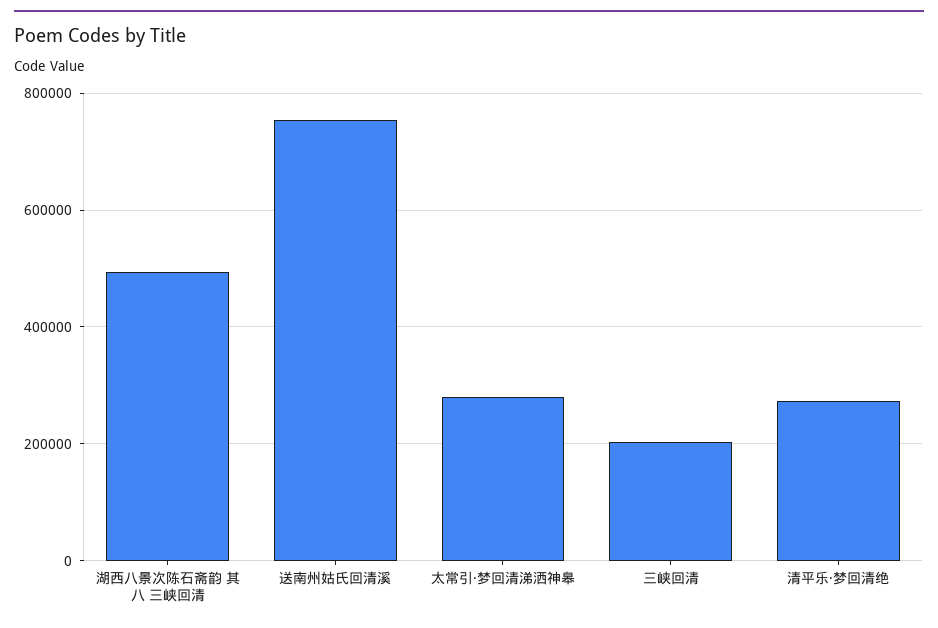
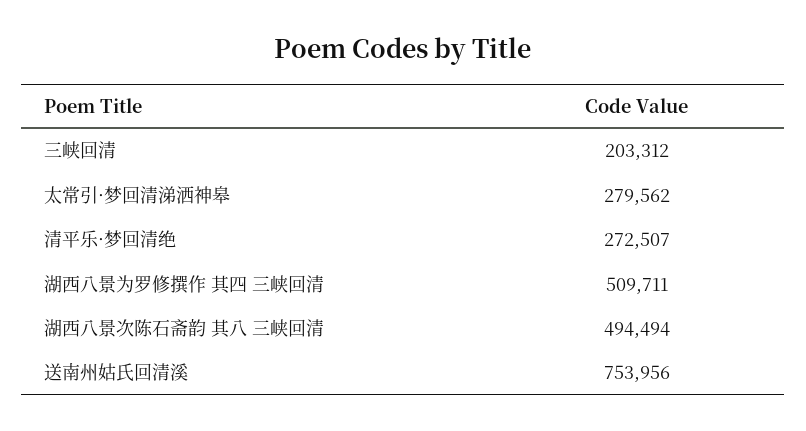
  {
    "湖西八景次陈石斋韵 其八 三峡回清": 494494,
    "送南州姑氏回清溪": 753956,
    "太常引·梦回清涕洒神皋": 279562,
    "三峡回清": 203312,
-   "清平乐·梦回清绝": 272507
+   "清平乐·梦回清绝": 272507,
+   "湖西八景为罗修撰作 其四 三峡回清": 509711
  }

